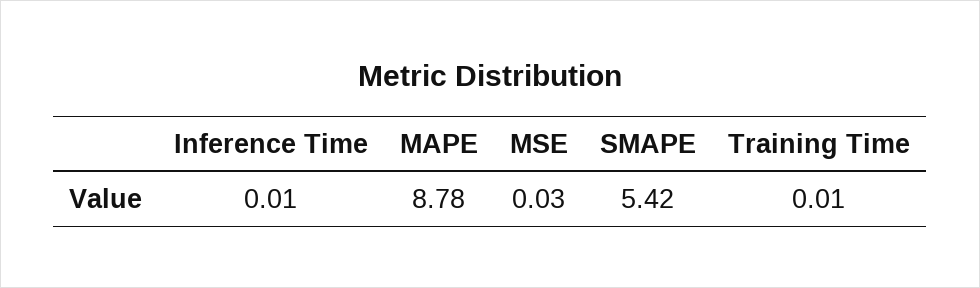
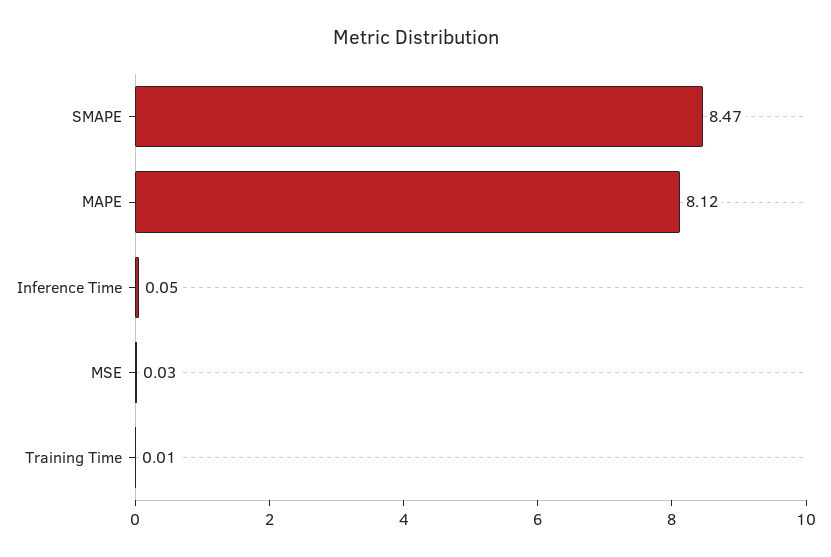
  {
-   "Inference Time": 0.01,
+   "Inference Time": 0.05,
-   "MAPE": 8.78,
+   "MAPE": 8.12,
    "MSE": 0.03,
-   "SMAPE": 5.42,
+   "SMAPE": 8.47,
    "Training Time": 0.01
  }

